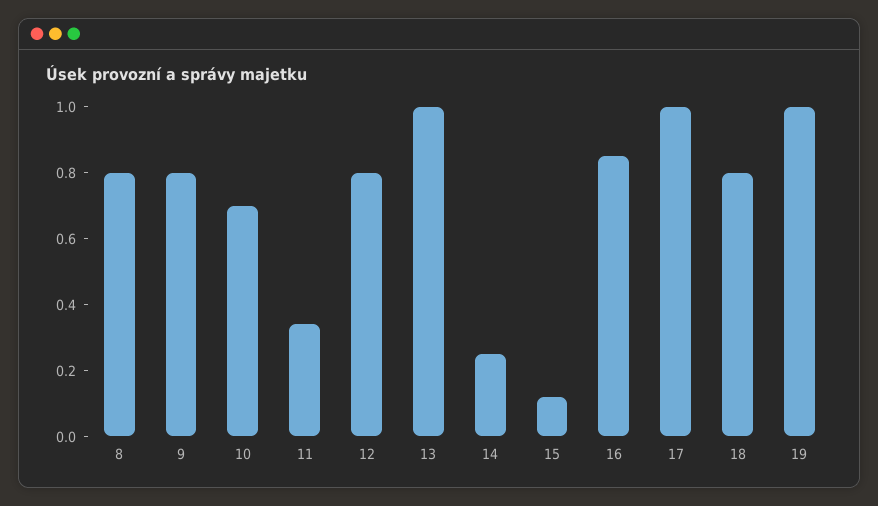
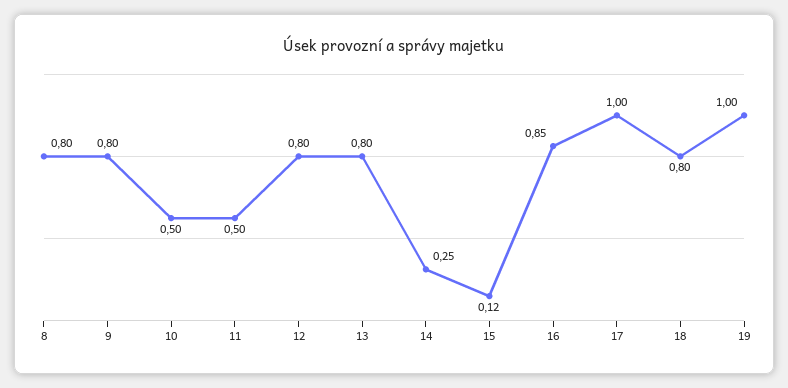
  {
    "8": 0.8,
    "9": 0.8,
-   "10": 0.7,
+   "10": 0.5,
-   "11": 0.35,
+   "11": 0.5,
    "12": 0.8,
-   "13": 1,
+   "13": 0.8,
    "14": 0.25,
    "15": 0.12,
    "16": 0.85,
    "17": 1,
    "18": 0.8,
    "19": 1
  }

